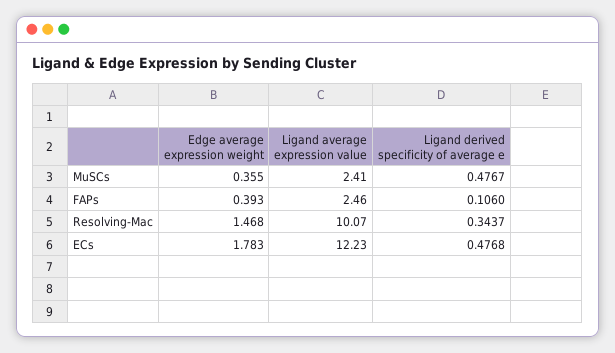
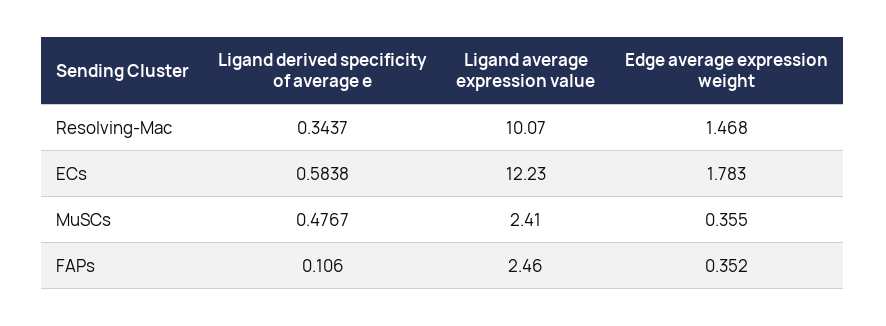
  {
    "Edge average expression weight": {
      "MuSCs": 0.355,
-     "FAPs": 0.393,
+     "FAPs": 0.352,
      "Resolving-Mac": 1.468,
      "ECs": 1.783
    },
    "Ligand average expression value": {
      "MuSCs": 2.41,
      "FAPs": 2.46,
      "Resolving-Mac": 10.07,
      "ECs": 12.23
    },
    "Ligand derived specificity of average e": {
      "MuSCs": 0.4767,
      "FAPs": 0.106,
      "Resolving-Mac": 0.3437,
-     "ECs": 0.4768
+     "ECs": 0.5838
    }
  }

